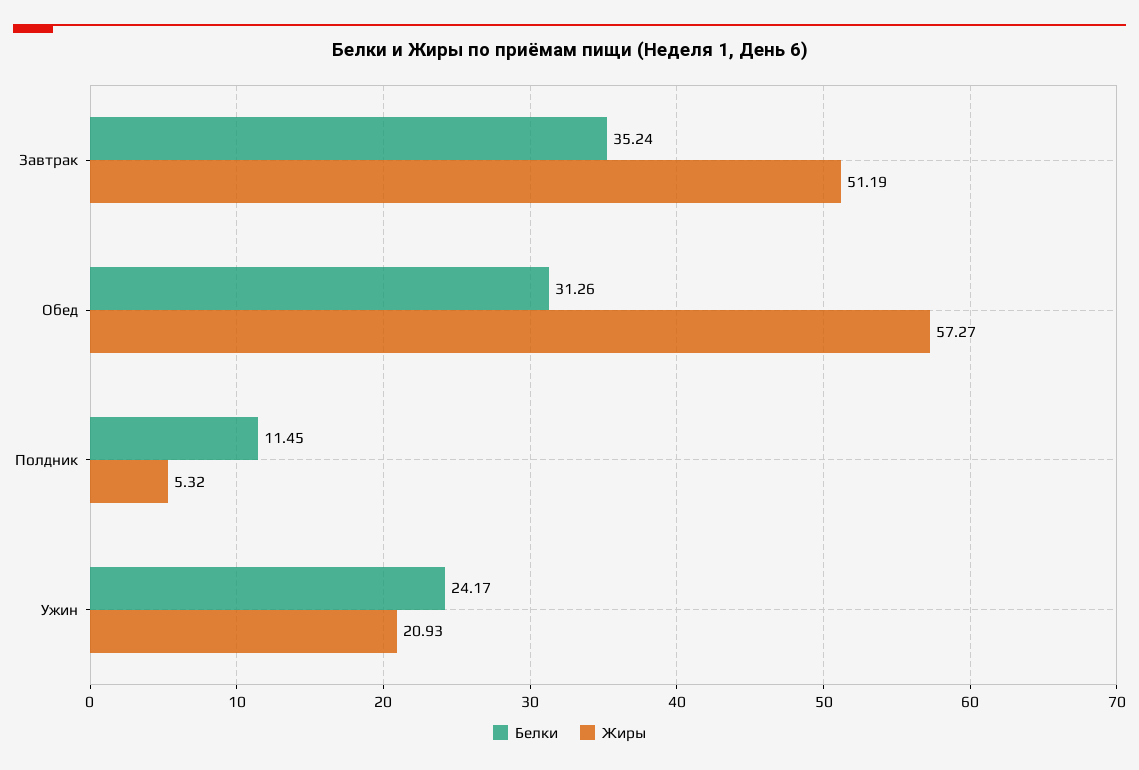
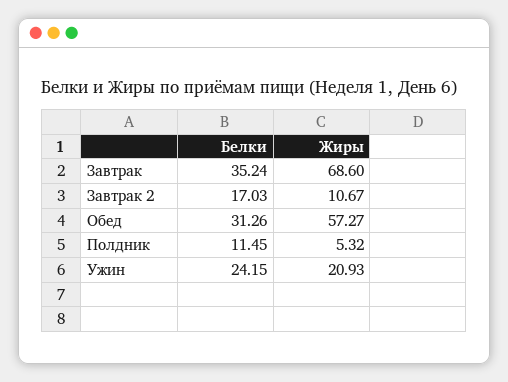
  {
    "Белки": {
      "Завтрак": 35.24,
      "Обед": 31.26,
      "Полдник": 11.45,
-     "Ужин": 24.17
+     "Ужин": 24.15,
+     "Завтрак 2": 17.03
    },
    "Жиры": {
-     "Завтрак": 51.19,
+     "Завтрак": 68.6,
      "Обед": 57.27,
      "Полдник": 5.32,
-     "Ужин": 20.93
+     "Ужин": 20.93,
+     "Завтрак 2": 10.67
    }
  }

